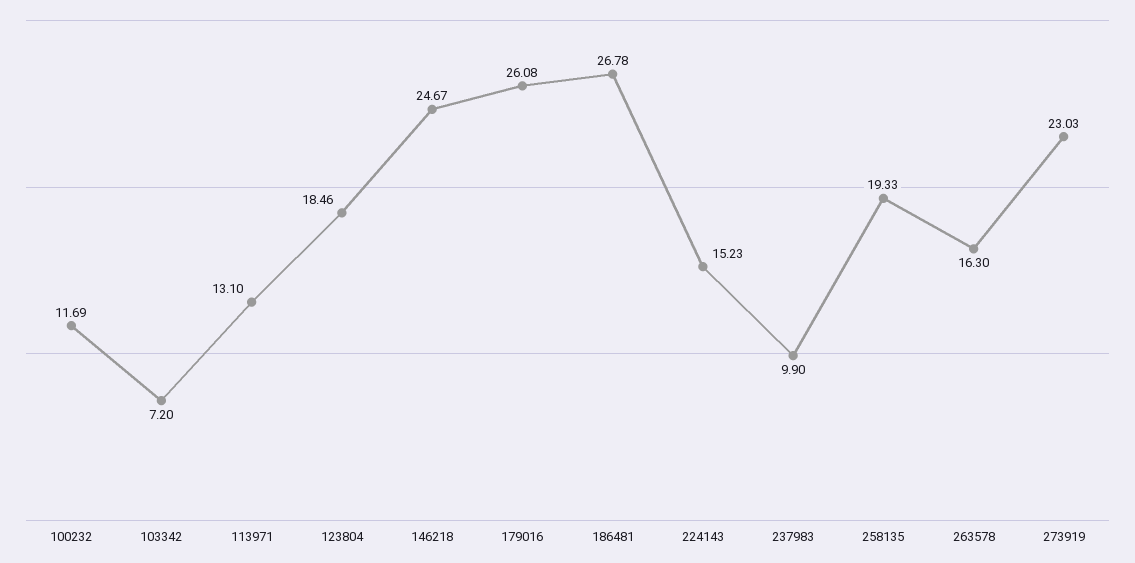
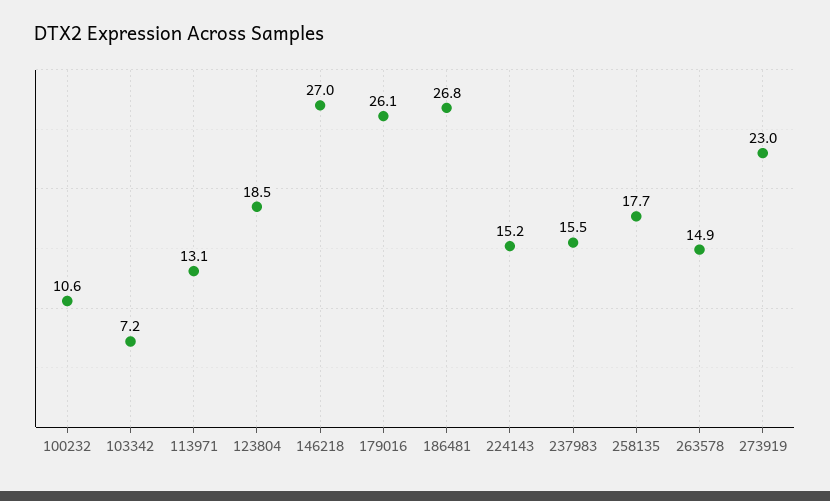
  {
-   "100232": 11.69,
+   "100232": 10.6,
    "103342": 7.2,
    "113971": 13.1,
    "123804": 18.46,
-   "146218": 24.67,
+   "146218": 27,
    "179016": 26.08,
    "186481": 26.78,
    "224143": 15.23,
-   "237983": 9.9,
+   "237983": 15.5,
-   "258135": 19.33,
+   "258135": 17.7,
-   "263578": 16.3,
+   "263578": 14.9,
    "273919": 23.03
  }

